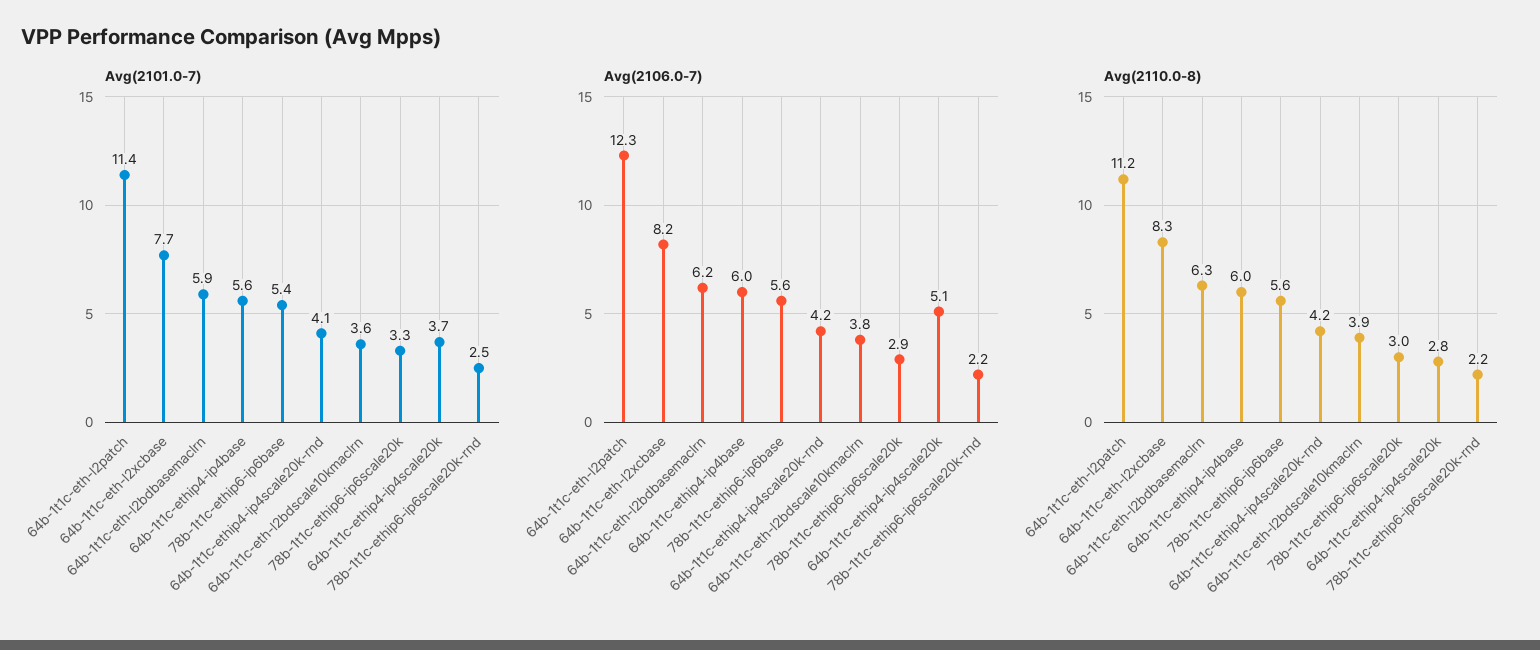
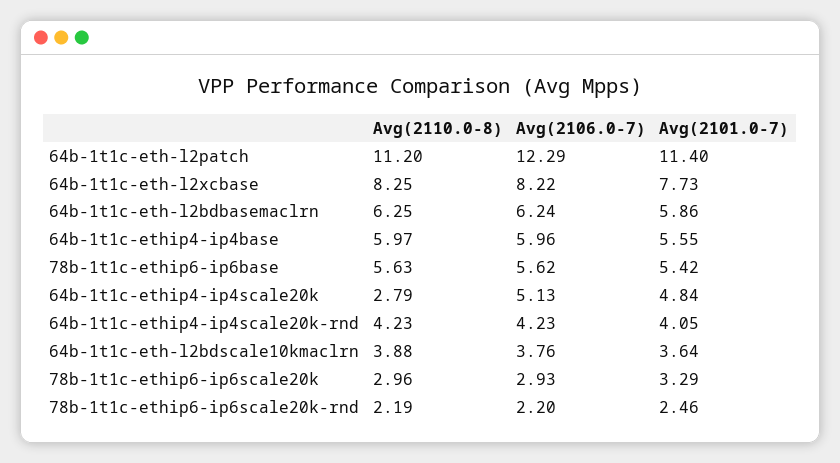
  {
    "Avg(2101.0-7)": {
      "64b-1t1c-eth-l2patch": 11.4,
      "64b-1t1c-eth-l2xcbase": 7.73,
      "64b-1t1c-eth-l2bdbasemaclrn": 5.86,
      "64b-1t1c-ethip4-ip4base": 5.55,
      "78b-1t1c-ethip6-ip6base": 5.42,
      "64b-1t1c-ethip4-ip4scale20k-rnd": 4.05,
      "64b-1t1c-eth-l2bdscale10kmaclrn": 3.64,
      "78b-1t1c-ethip6-ip6scale20k": 3.29,
-     "64b-1t1c-ethip4-ip4scale20k": 3.7,
+     "64b-1t1c-ethip4-ip4scale20k": 4.84,
      "78b-1t1c-ethip6-ip6scale20k-rnd": 2.46
    },
    "Avg(2106.0-7)": {
      "64b-1t1c-eth-l2patch": 12.29,
      "64b-1t1c-eth-l2xcbase": 8.22,
      "64b-1t1c-eth-l2bdbasemaclrn": 6.24,
      "64b-1t1c-ethip4-ip4base": 5.96,
      "78b-1t1c-ethip6-ip6base": 5.62,
      "64b-1t1c-ethip4-ip4scale20k-rnd": 4.23,
      "64b-1t1c-eth-l2bdscale10kmaclrn": 3.76,
      "78b-1t1c-ethip6-ip6scale20k": 2.93,
      "64b-1t1c-ethip4-ip4scale20k": 5.13,
      "78b-1t1c-ethip6-ip6scale20k-rnd": 2.2
    },
    "Avg(2110.0-8)": {
      "64b-1t1c-eth-l2patch": 11.2,
      "64b-1t1c-eth-l2xcbase": 8.25,
      "64b-1t1c-eth-l2bdbasemaclrn": 6.25,
      "64b-1t1c-ethip4-ip4base": 5.97,
      "78b-1t1c-ethip6-ip6base": 5.63,
      "64b-1t1c-ethip4-ip4scale20k-rnd": 4.23,
      "64b-1t1c-eth-l2bdscale10kmaclrn": 3.88,
      "78b-1t1c-ethip6-ip6scale20k": 2.96,
      "64b-1t1c-ethip4-ip4scale20k": 2.79,
      "78b-1t1c-ethip6-ip6scale20k-rnd": 2.19
    }
  }

